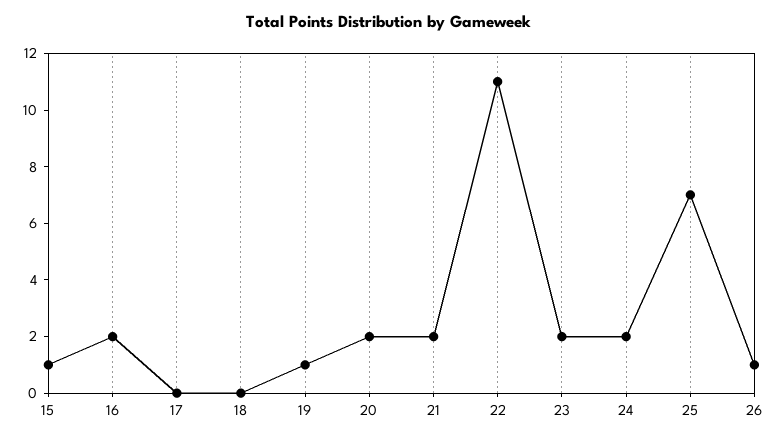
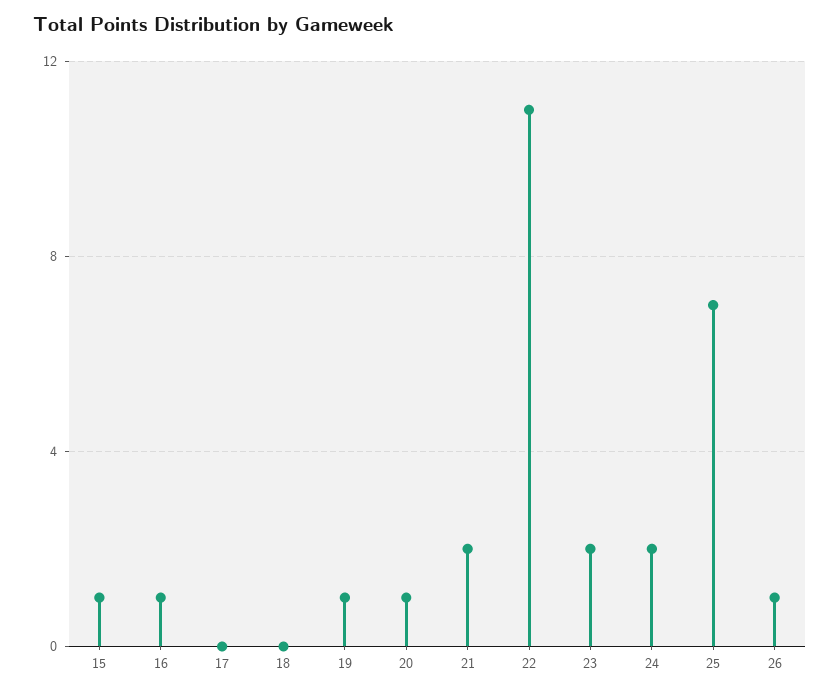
  {
    "15": 1,
-   "16": 2,
+   "16": 1,
    "17": 0,
    "18": 0,
    "19": 1,
-   "20": 2,
+   "20": 1,
    "21": 2,
    "22": 11,
    "23": 2,
    "24": 2,
    "25": 7,
    "26": 1
  }

